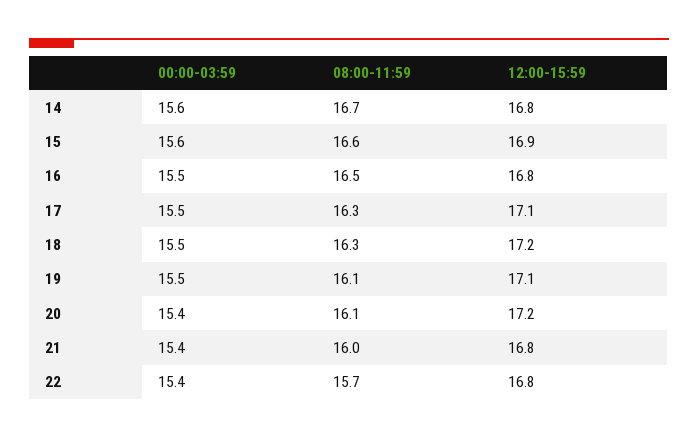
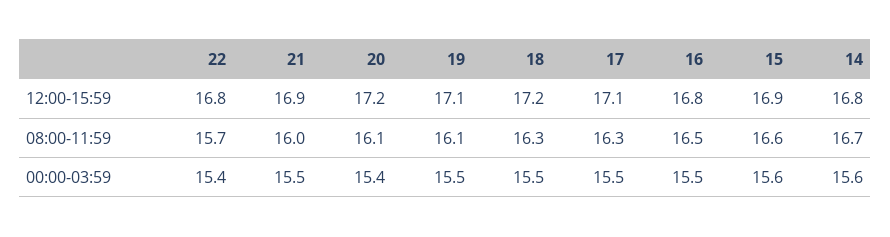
  {
    "00:00-03:59": {
      "14": 15.6,
      "15": 15.6,
      "16": 15.5,
      "17": 15.5,
      "18": 15.5,
      "19": 15.5,
      "20": 15.4,
-     "21": 15.4,
+     "21": 15.5,
      "22": 15.4
    },
    "08:00-11:59": {
      "14": 16.7,
      "15": 16.6,
      "16": 16.5,
      "17": 16.3,
      "18": 16.3,
      "19": 16.1,
      "20": 16.1,
      "21": 16,
      "22": 15.7
    },
    "12:00-15:59": {
      "14": 16.8,
      "15": 16.9,
      "16": 16.8,
      "17": 17.1,
      "18": 17.2,
      "19": 17.1,
      "20": 17.2,
-     "21": 16.8,
+     "21": 16.9,
      "22": 16.8
    }
  }

